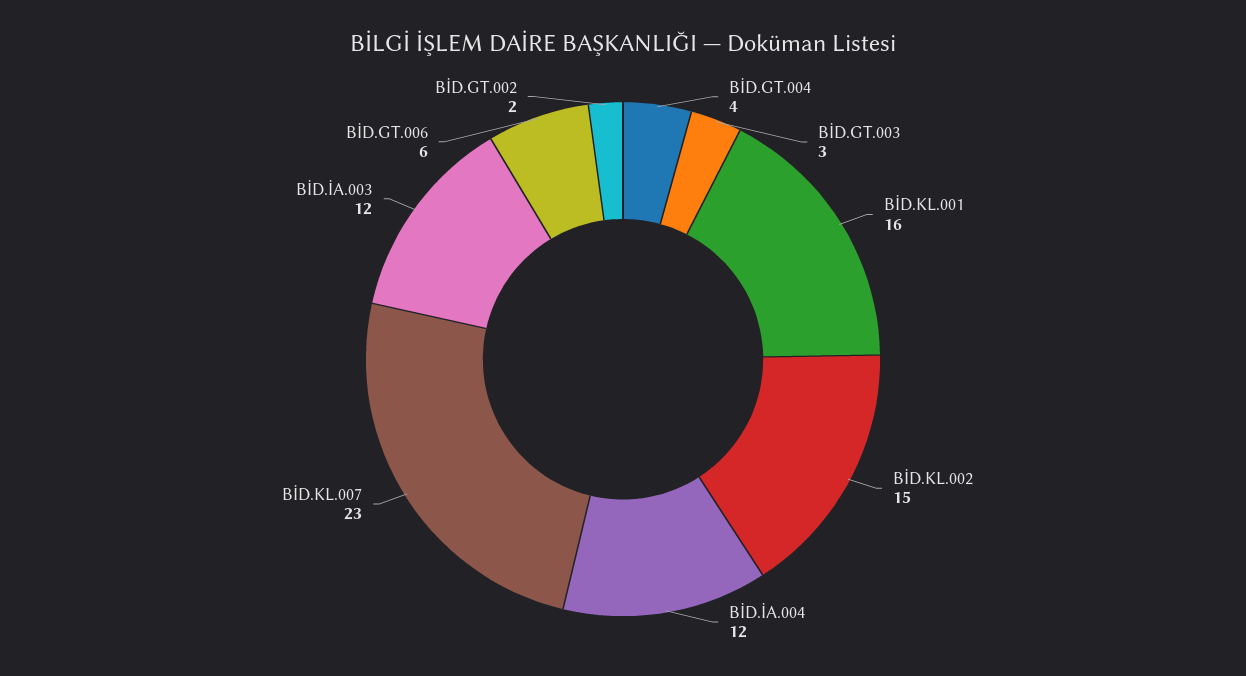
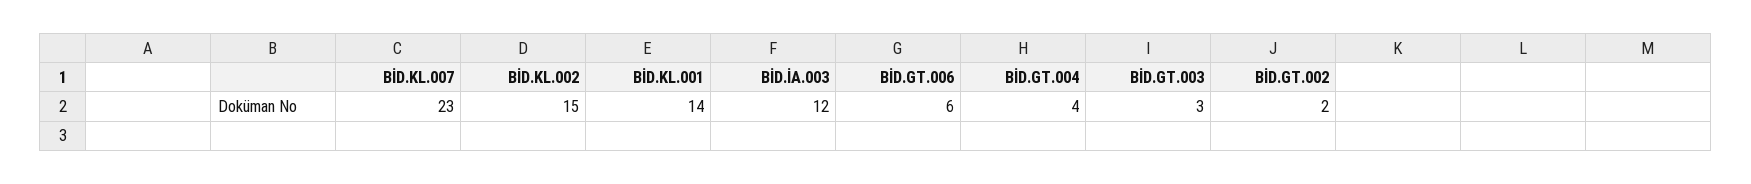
  {
    "BİD.GT.004": 4,
    "BİD.GT.003": 3,
-   "BİD.KL.001": 16,
+   "BİD.KL.001": 14,
    "BİD.KL.002": 15,
-   "BİD.İA.004": 12,
    "BİD.KL.007": 23,
    "BİD.İA.003": 12,
    "BİD.GT.006": 6,
    "BİD.GT.002": 2
  }

